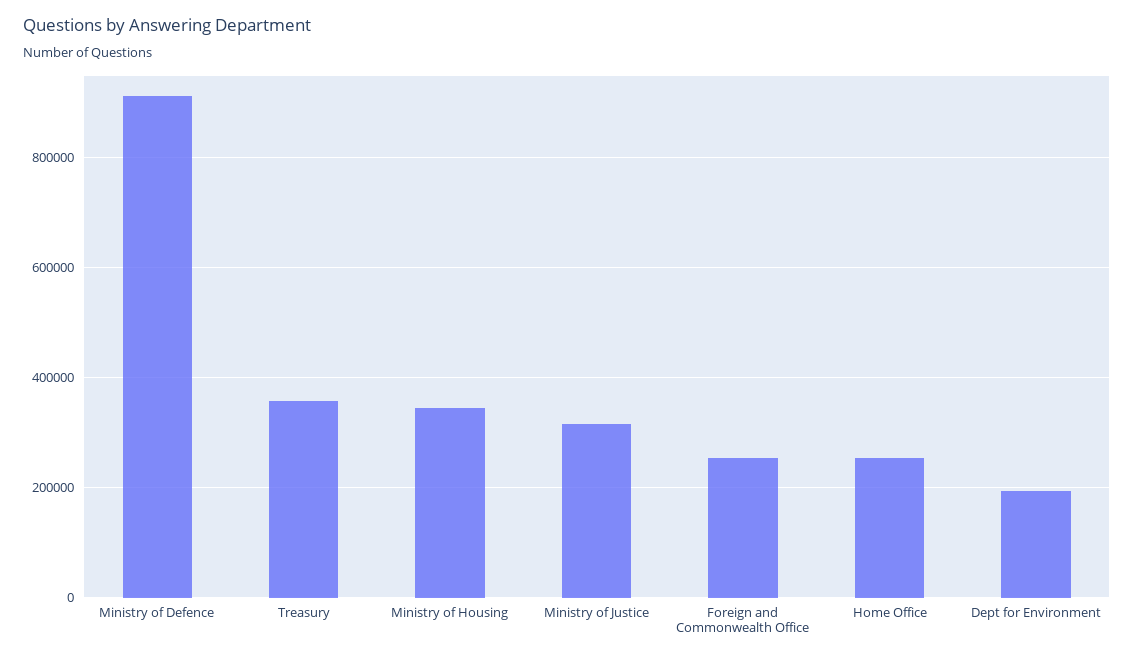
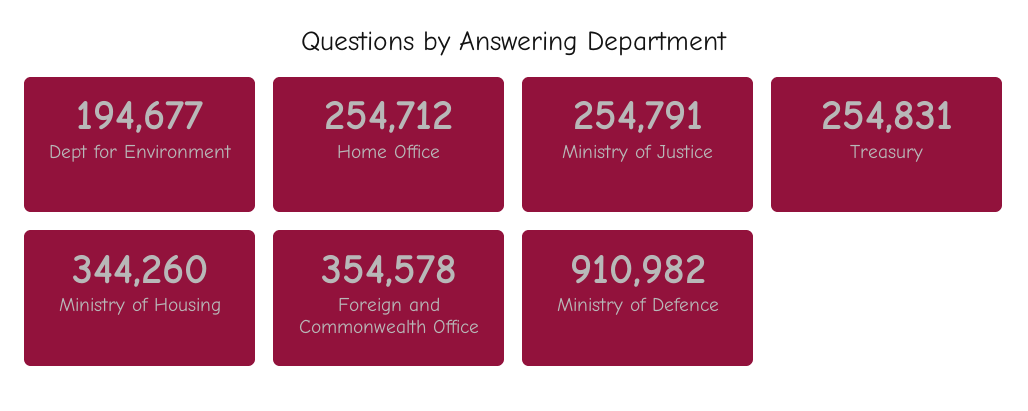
  {
    "Ministry of Defence": 910982,
-   "Treasury": 360000,
+   "Treasury": 254831,
    "Ministry of Housing": 344260,
-   "Ministry of Justice": 320000,
+   "Ministry of Justice": 254791,
-   "Foreign and Commonwealth Office": 260000,
+   "Foreign and Commonwealth Office": 354578,
    "Home Office": 254712,
    "Dept for Environment": 194677
  }

